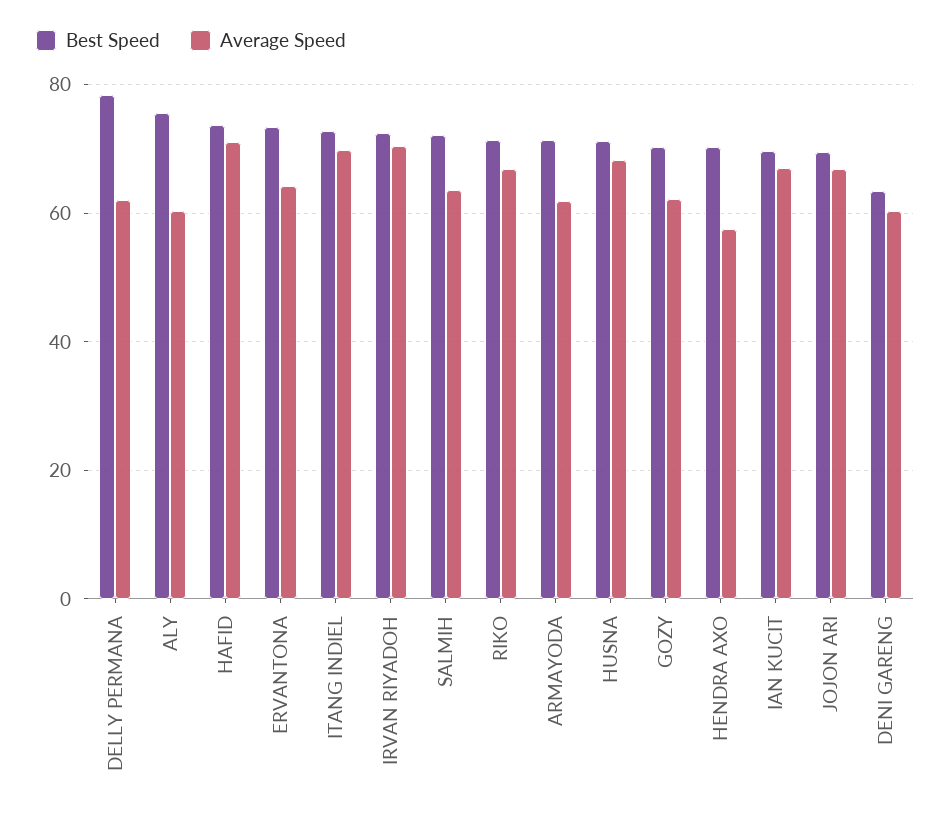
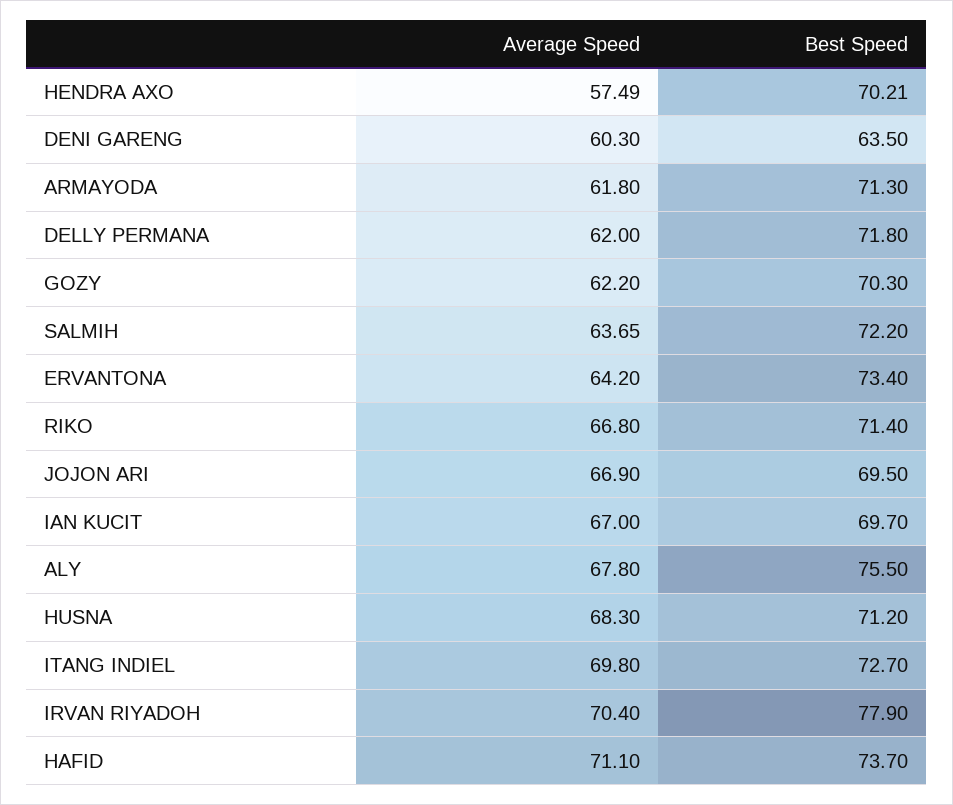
  {
    "Best Speed": {
-     "DELLY PERMANA": 78,
+     "DELLY PERMANA": 71.8,
      "ALY": 75.5,
      "HAFID": 73.7,
      "ERVANTONA": 73.4,
      "ITANG INDIEL": 72.7,
-     "IRVAN RIYADOH": 72,
+     "IRVAN RIYADOH": 77.9,
      "SALMIH": 72.2,
      "RIKO": 71.4,
      "ARMAYODA": 71.3,
      "HUSNA": 71.2,
      "GOZY": 70.3,
      "HENDRA AXO": 70.21,
      "IAN KUCIT": 69.7,
      "JOJON ARI": 69.5,
      "DENI GARENG": 63.5
    },
    "Average Speed": {
      "DELLY PERMANA": 62,
-     "ALY": 60,
+     "ALY": 67.8,
      "HAFID": 71.1,
      "ERVANTONA": 64.2,
      "ITANG INDIEL": 69.8,
      "IRVAN RIYADOH": 70.4,
      "SALMIH": 63.65,
      "RIKO": 66.8,
      "ARMAYODA": 61.8,
      "HUSNA": 68.3,
      "GOZY": 62.2,
      "HENDRA AXO": 57.49,
      "IAN KUCIT": 67,
      "JOJON ARI": 66.9,
      "DENI GARENG": 60.3
    }
  }

